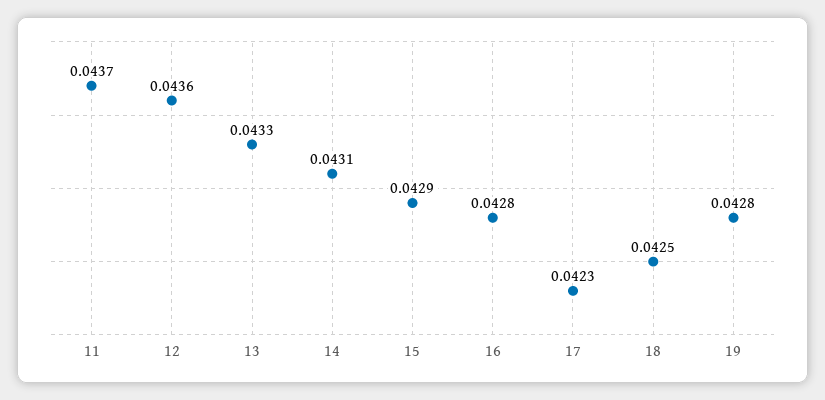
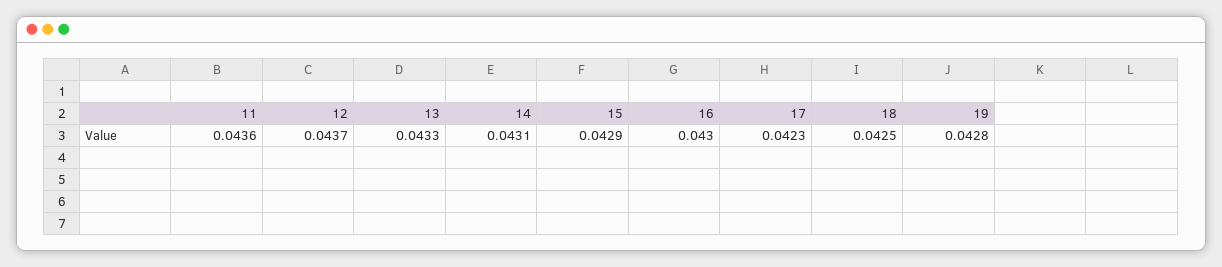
  {
-   "11": 0.0437,
+   "11": 0.0436,
-   "12": 0.0436,
+   "12": 0.0437,
    "13": 0.0433,
    "14": 0.0431,
    "15": 0.0429,
-   "16": 0.0428,
+   "16": 0.043,
    "17": 0.0423,
    "18": 0.0425,
    "19": 0.0428
  }

